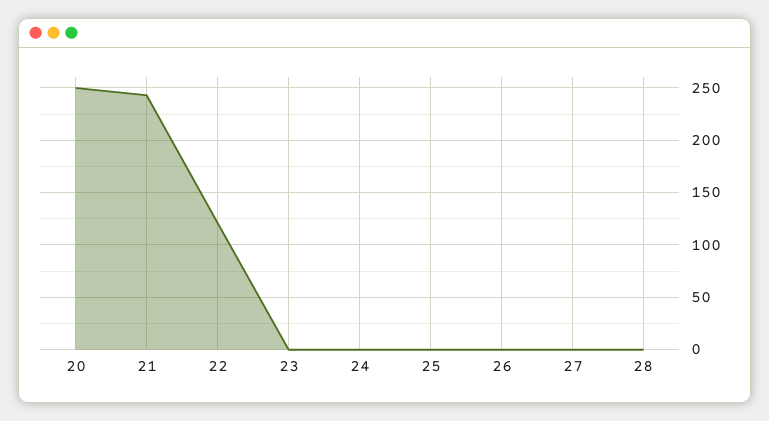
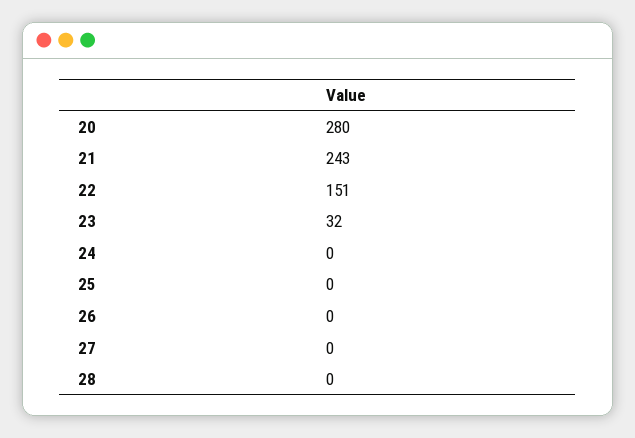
  {
-   "20": 250,
+   "20": 280,
    "21": 243,
-   "22": 120,
+   "22": 151,
-   "23": 0,
+   "23": 32,
    "24": 0,
    "25": 0,
    "26": 0,
    "27": 0,
    "28": 0
  }

